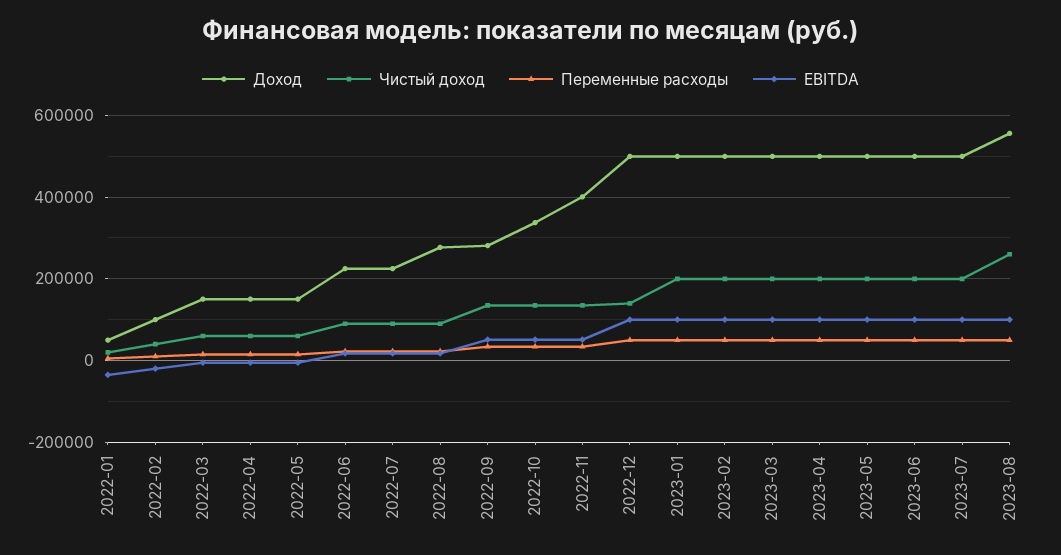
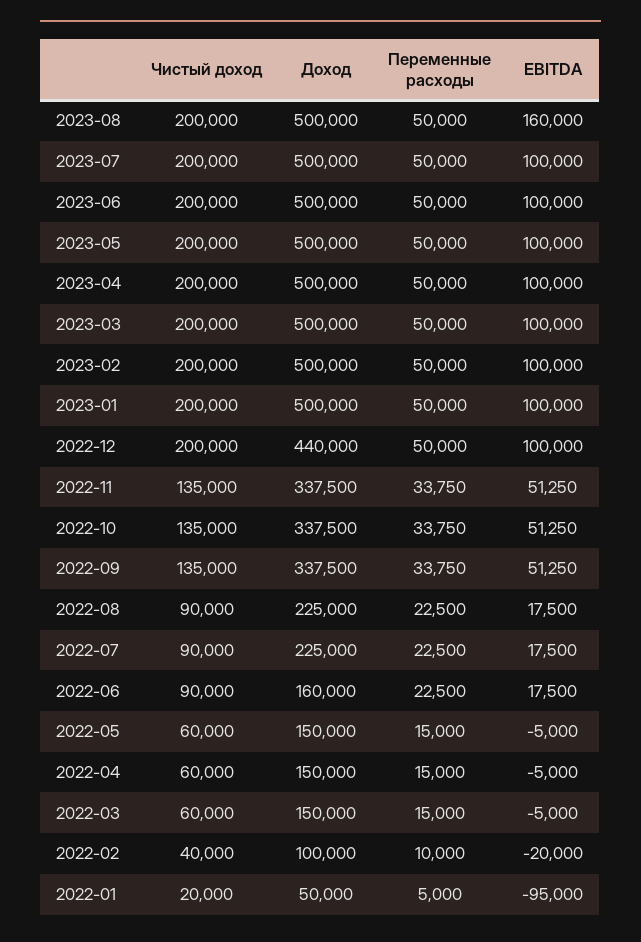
  {
    "Доход": {
      "2022-01": 50000,
      "2022-02": 100000,
      "2022-03": 150000,
      "2022-04": 150000,
      "2022-05": 150000,
-     "2022-06": 220000,
+     "2022-06": 160000,
      "2022-07": 225000,
-     "2022-08": 280000,
+     "2022-08": 225000,
-     "2022-09": 280000,
+     "2022-09": 337500,
      "2022-10": 337500,
-     "2022-11": 400000,
+     "2022-11": 337500,
-     "2022-12": 500000,
+     "2022-12": 440000,
      "2023-01": 500000,
      "2023-02": 500000,
      "2023-03": 500000,
      "2023-04": 500000,
      "2023-05": 500000,
      "2023-06": 500000,
      "2023-07": 500000,
-     "2023-08": 560000
+     "2023-08": 500000
    },
    "Чистый доход": {
      "2022-01": 20000,
      "2022-02": 40000,
      "2022-03": 60000,
      "2022-04": 60000,
      "2022-05": 60000,
      "2022-06": 90000,
      "2022-07": 90000,
      "2022-08": 90000,
      "2022-09": 135000,
      "2022-10": 135000,
      "2022-11": 135000,
-     "2022-12": 140000,
+     "2022-12": 200000,
      "2023-01": 200000,
      "2023-02": 200000,
      "2023-03": 200000,
      "2023-04": 200000,
      "2023-05": 200000,
      "2023-06": 200000,
      "2023-07": 200000,
-     "2023-08": 260000
+     "2023-08": 200000
    },
    "Переменные расходы": {
      "2022-01": 5000,
      "2022-02": 10000,
      "2022-03": 15000,
      "2022-04": 15000,
      "2022-05": 15000,
      "2022-06": 22500,
      "2022-07": 22500,
      "2022-08": 22500,
      "2022-09": 33750,
      "2022-10": 33750,
      "2022-11": 33750,
      "2022-12": 50000,
      "2023-01": 50000,
      "2023-02": 50000,
      "2023-03": 50000,
      "2023-04": 50000,
      "2023-05": 50000,
      "2023-06": 50000,
      "2023-07": 50000,
      "2023-08": 50000
    },
    "EBITDA": {
-     "2022-01": -40000,
+     "2022-01": -95000,
      "2022-02": -20000,
      "2022-03": -5000,
      "2022-04": -5000,
      "2022-05": -5000,
      "2022-06": 17500,
      "2022-07": 17500,
      "2022-08": 17500,
      "2022-09": 51250,
      "2022-10": 51250,
      "2022-11": 51250,
      "2022-12": 100000,
      "2023-01": 100000,
      "2023-02": 100000,
      "2023-03": 100000,
      "2023-04": 100000,
      "2023-05": 100000,
      "2023-06": 100000,
      "2023-07": 100000,
-     "2023-08": 100000
+     "2023-08": 160000
    }
  }

